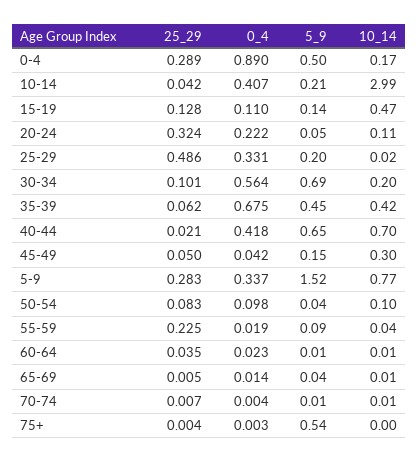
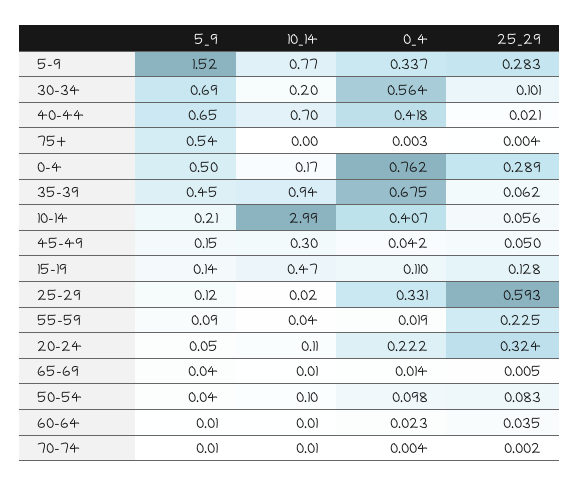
  {
    "25_29": {
      "0-4": 0.289,
-     "10-14": 0.042,
+     "10-14": 0.056,
      "15-19": 0.128,
      "20-24": 0.324,
-     "25-29": 0.486,
+     "25-29": 0.593,
      "30-34": 0.101,
      "35-39": 0.062,
      "40-44": 0.021,
      "45-49": 0.05,
      "5-9": 0.283,
      "50-54": 0.083,
      "55-59": 0.225,
      "60-64": 0.035,
      "65-69": 0.005,
-     "70-74": 0.007,
+     "70-74": 0.002,
      "75+": 0.004
    },
    "0_4": {
-     "0-4": 0.89,
+     "0-4": 0.762,
      "10-14": 0.407,
      "15-19": 0.11,
      "20-24": 0.222,
      "25-29": 0.331,
      "30-34": 0.564,
      "35-39": 0.675,
      "40-44": 0.418,
      "45-49": 0.042,
      "5-9": 0.337,
      "50-54": 0.098,
      "55-59": 0.019,
      "60-64": 0.023,
      "65-69": 0.014,
      "70-74": 0.004,
      "75+": 0.003
    },
    "5_9": {
      "0-4": 0.5,
      "10-14": 0.21,
      "15-19": 0.14,
      "20-24": 0.05,
-     "25-29": 0.2,
+     "25-29": 0.12,
      "30-34": 0.69,
      "35-39": 0.45,
      "40-44": 0.65,
      "45-49": 0.15,
      "5-9": 1.52,
      "50-54": 0.04,
      "55-59": 0.09,
      "60-64": 0.01,
      "65-69": 0.04,
      "70-74": 0.01,
      "75+": 0.54
    },
    "10_14": {
      "0-4": 0.17,
      "10-14": 2.99,
      "15-19": 0.47,
      "20-24": 0.11,
      "25-29": 0.02,
      "30-34": 0.2,
-     "35-39": 0.42,
+     "35-39": 0.94,
      "40-44": 0.7,
      "45-49": 0.3,
      "5-9": 0.77,
      "50-54": 0.1,
      "55-59": 0.04,
      "60-64": 0.01,
      "65-69": 0.01,
      "70-74": 0.01,
      "75+": 0
    }
  }

